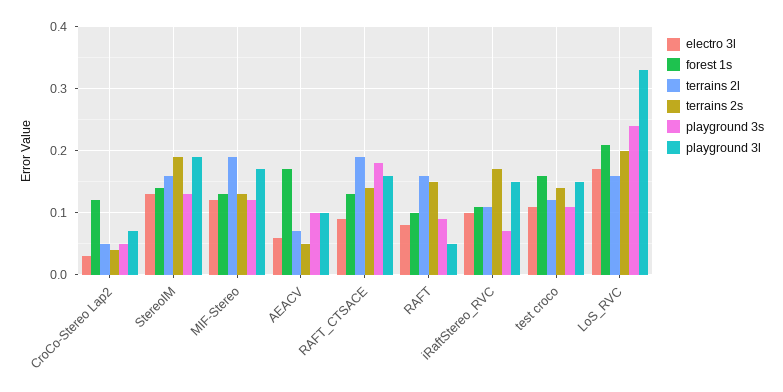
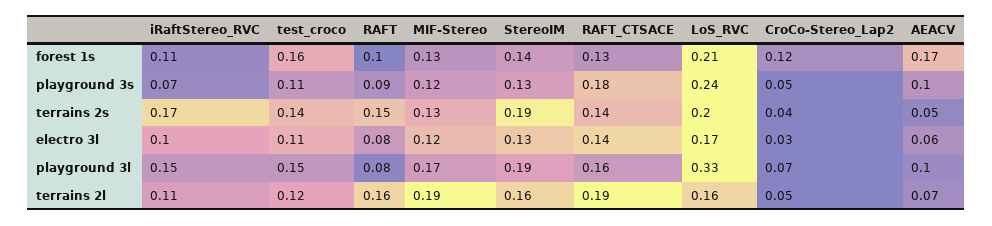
  {
    "electro 3l": {
      "CroCo-Stereo Lap2": 0.03,
      "StereoIM": 0.13,
      "MIF-Stereo": 0.12,
      "AEACV": 0.06,
-     "RAFT_CTSACE": 0.09,
+     "RAFT_CTSACE": 0.14,
      "RAFT": 0.08,
      "iRaftStereo_RVC": 0.1,
      "test croco": 0.11,
      "LoS_RVC": 0.17
    },
    "forest 1s": {
      "CroCo-Stereo Lap2": 0.12,
      "StereoIM": 0.14,
      "MIF-Stereo": 0.13,
      "AEACV": 0.17,
      "RAFT_CTSACE": 0.13,
      "RAFT": 0.1,
      "iRaftStereo_RVC": 0.11,
      "test croco": 0.16,
      "LoS_RVC": 0.21
    },
    "terrains 2l": {
      "CroCo-Stereo Lap2": 0.05,
      "StereoIM": 0.16,
      "MIF-Stereo": 0.19,
      "AEACV": 0.07,
      "RAFT_CTSACE": 0.19,
      "RAFT": 0.16,
      "iRaftStereo_RVC": 0.11,
      "test croco": 0.12,
      "LoS_RVC": 0.16
    },
    "terrains 2s": {
      "CroCo-Stereo Lap2": 0.04,
      "StereoIM": 0.19,
      "MIF-Stereo": 0.13,
      "AEACV": 0.05,
      "RAFT_CTSACE": 0.14,
      "RAFT": 0.15,
      "iRaftStereo_RVC": 0.17,
      "test croco": 0.14,
      "LoS_RVC": 0.2
    },
    "playground 3s": {
      "CroCo-Stereo Lap2": 0.05,
      "StereoIM": 0.13,
      "MIF-Stereo": 0.12,
      "AEACV": 0.1,
      "RAFT_CTSACE": 0.18,
      "RAFT": 0.09,
      "iRaftStereo_RVC": 0.07,
      "test croco": 0.11,
      "LoS_RVC": 0.24
    },
    "playground 3l": {
      "CroCo-Stereo Lap2": 0.07,
      "StereoIM": 0.19,
      "MIF-Stereo": 0.17,
      "AEACV": 0.1,
      "RAFT_CTSACE": 0.16,
-     "RAFT": 0.05,
+     "RAFT": 0.08,
      "iRaftStereo_RVC": 0.15,
      "test croco": 0.15,
      "LoS_RVC": 0.33
    }
  }

